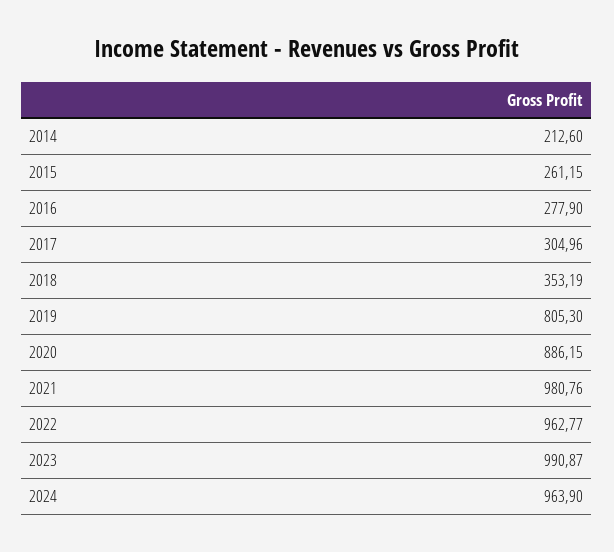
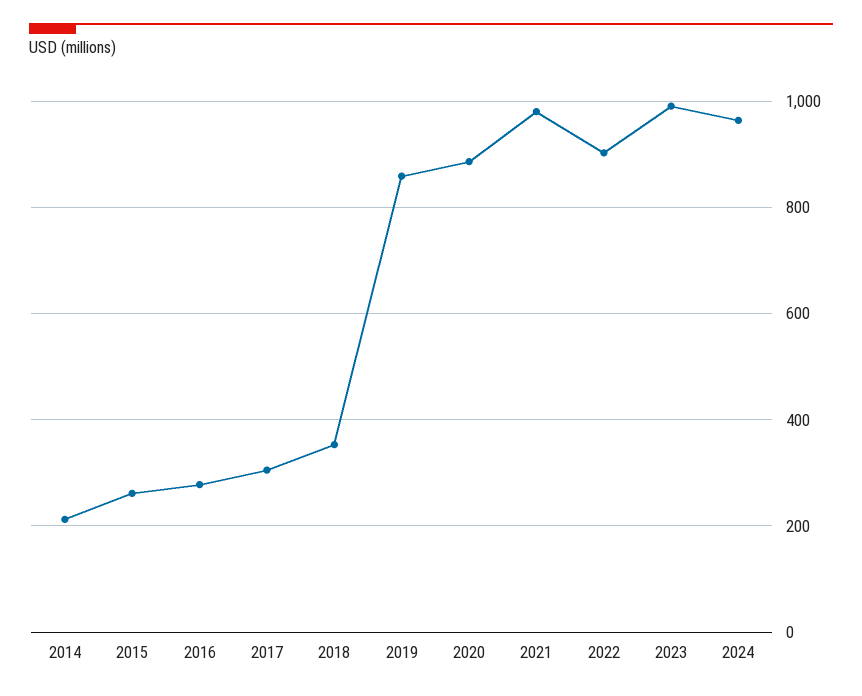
  {
    "2014": 212.6,
    "2015": 261.15,
    "2016": 277.9,
    "2017": 304.96,
    "2018": 353.19,
-   "2019": 805.3,
+   "2019": 860,
    "2020": 886.15,
    "2021": 980.76,
-   "2022": 962.77,
+   "2022": 900,
    "2023": 990.87,
    "2024": 963.9
  }

